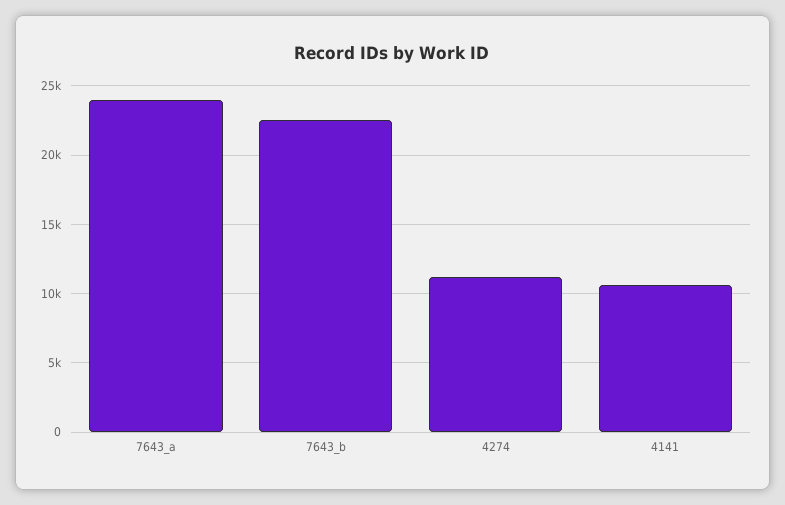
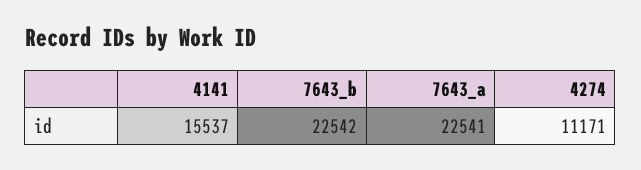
  {
-   "7643_a": 24000,
+   "7643_a": 22541,
    "7643_b": 22542,
    "4274": 11171,
-   "4141": 10500
+   "4141": 15537
  }

